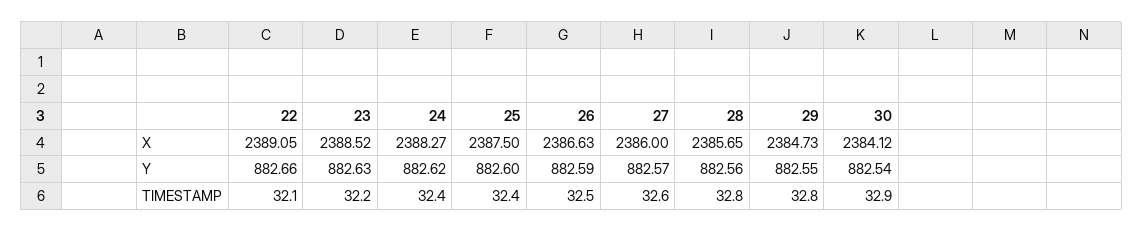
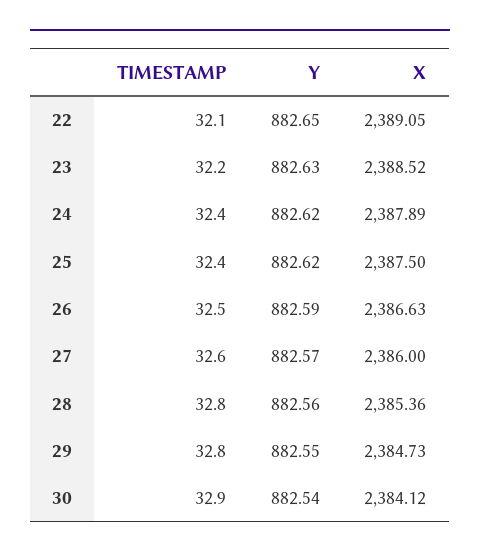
  {
    "22": {
      "X": 2389.05,
-     "Y": 882.66,
+     "Y": 882.65,
      "TIMESTAMP": 32.1
    },
    "23": {
      "X": 2388.52,
      "Y": 882.63,
      "TIMESTAMP": 32.2
    },
    "24": {
-     "X": 2388.27,
+     "X": 2387.89,
      "Y": 882.62,
      "TIMESTAMP": 32.4
    },
    "25": {
      "X": 2387.5,
-     "Y": 882.6,
+     "Y": 882.62,
      "TIMESTAMP": 32.4
    },
    "26": {
      "X": 2386.63,
      "Y": 882.59,
      "TIMESTAMP": 32.5
    },
    "27": {
      "X": 2386,
      "Y": 882.57,
      "TIMESTAMP": 32.6
    },
    "28": {
-     "X": 2385.65,
+     "X": 2385.36,
      "Y": 882.56,
      "TIMESTAMP": 32.8
    },
    "29": {
      "X": 2384.73,
      "Y": 882.55,
      "TIMESTAMP": 32.8
    },
    "30": {
      "X": 2384.12,
      "Y": 882.54,
      "TIMESTAMP": 32.9
    }
  }

